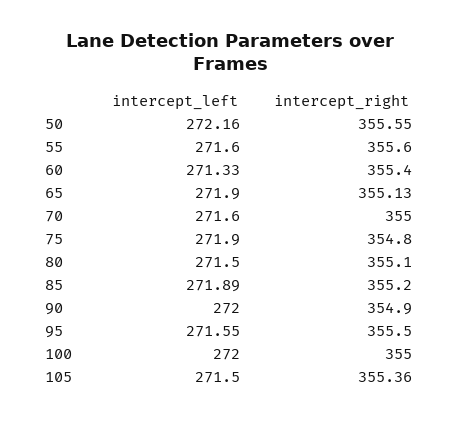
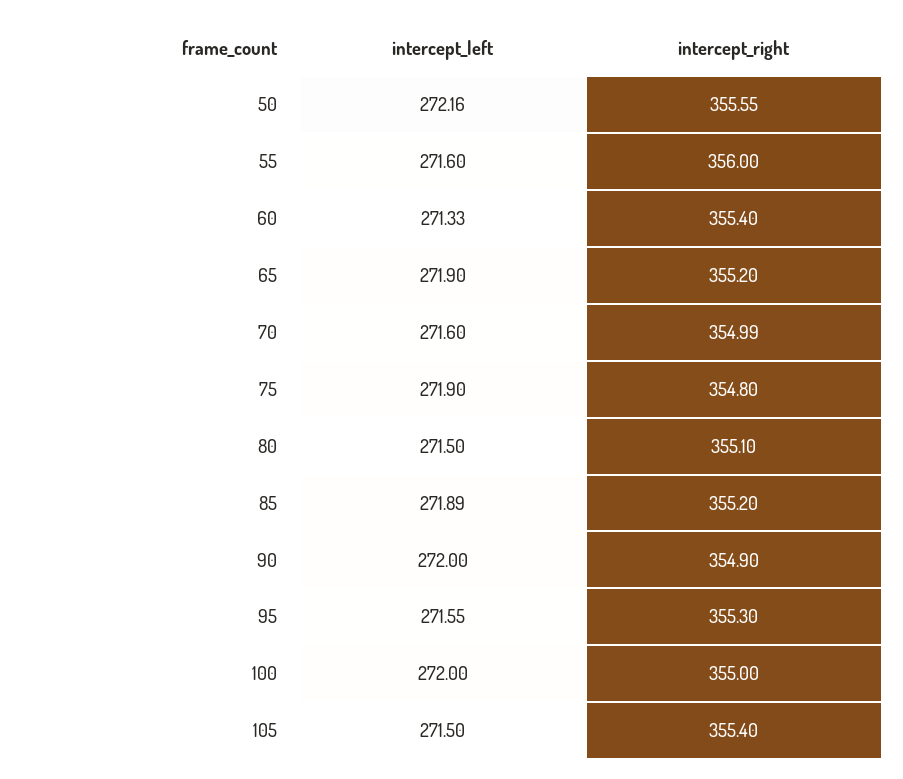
  {
    "intercept_left": {
      "50": 272.16,
      "55": 271.6,
      "60": 271.33,
      "65": 271.9,
      "70": 271.6,
      "75": 271.9,
      "80": 271.5,
      "85": 271.89,
      "90": 272,
      "95": 271.55,
      "100": 272,
      "105": 271.5
    },
    "intercept_right": {
      "50": 355.55,
-     "55": 355.6,
+     "55": 356,
      "60": 355.4,
-     "65": 355.13,
+     "65": 355.2,
-     "70": 355,
+     "70": 354.99,
      "75": 354.8,
      "80": 355.1,
      "85": 355.2,
      "90": 354.9,
-     "95": 355.5,
+     "95": 355.3,
      "100": 355,
-     "105": 355.36
+     "105": 355.4
    }
  }

